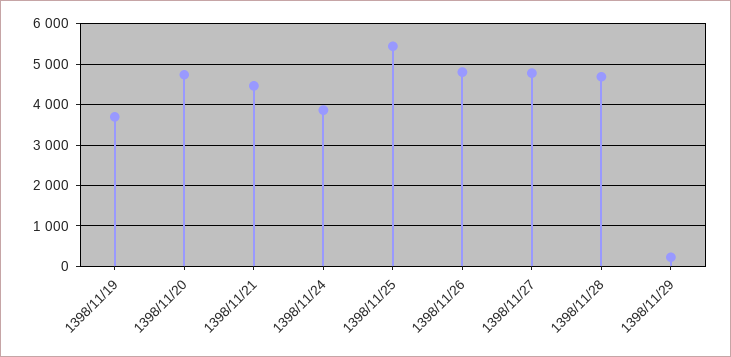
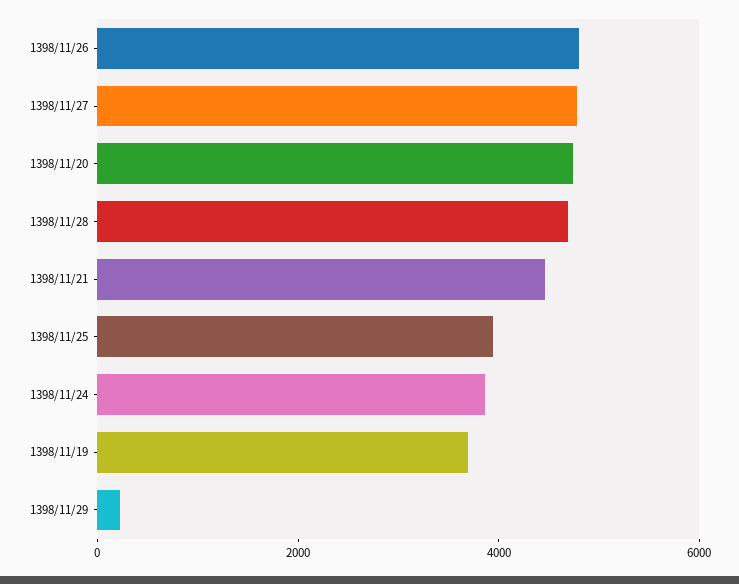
  {
    "1398/11/19": 3600,
    "1398/11/20": 4800,
    "1398/11/21": 4400,
    "1398/11/24": 3800,
-   "1398/11/25": 5400,
+   "1398/11/25": 4000,
    "1398/11/26": 4800,
    "1398/11/27": 4800,
    "1398/11/28": 4600,
    "1398/11/29": 200
  }

